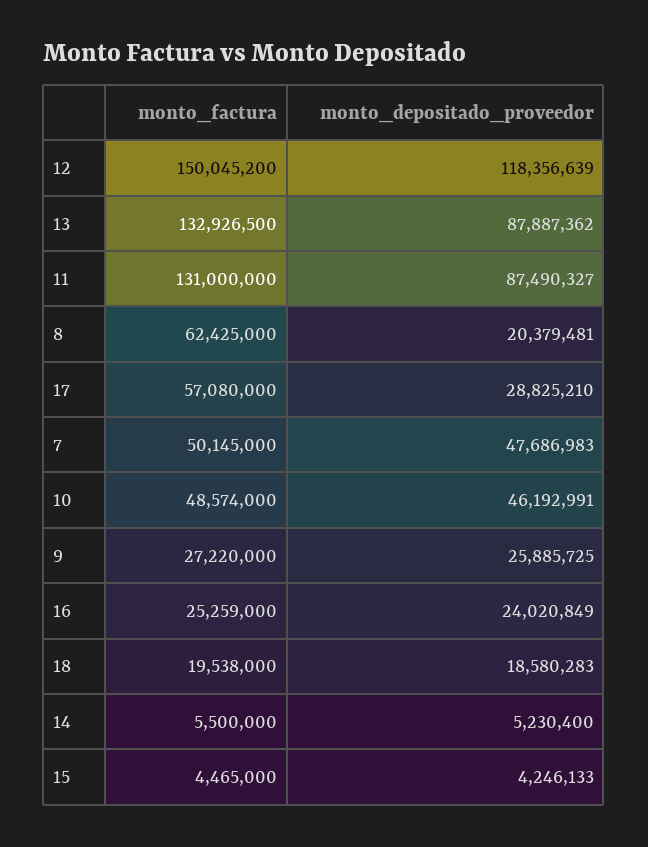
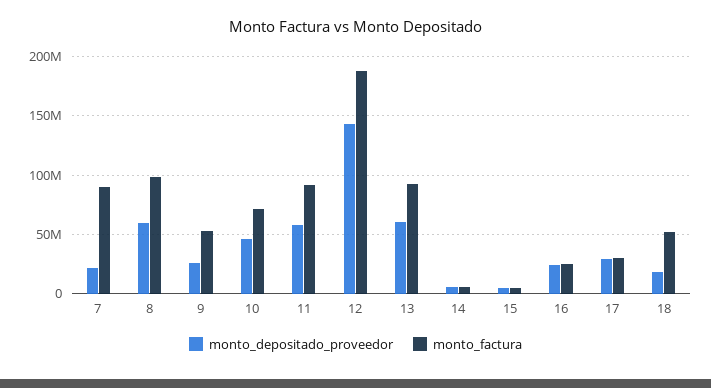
  {
    "monto_factura": {
-     "12": 150045200,
+     "12": 190000000,
-     "13": 132926500,
+     "13": 90000000,
-     "11": 131000000,
+     "11": 90000000,
-     "8": 62425000,
+     "8": 100000000,
-     "17": 57080000,
+     "17": 30000000,
-     "7": 50145000,
+     "7": 90000000,
-     "10": 48574000,
+     "10": 70000000,
-     "9": 27220000,
+     "9": 50000000,
      "16": 25259000,
-     "18": 19538000,
+     "18": 50000000,
      "14": 5500000,
      "15": 4465000
    },
    "monto_depositado_proveedor": {
-     "12": 118356639,
+     "12": 140000000,
-     "13": 87887362,
+     "13": 60000000,
-     "11": 87490327,
+     "11": 60000000,
-     "8": 20379481,
+     "8": 60000000,
      "17": 28825210,
-     "7": 47686983,
+     "7": 20000000,
      "10": 46192991,
      "9": 25885725,
      "16": 24020849,
      "18": 18580283,
      "14": 5230400,
      "15": 4246133
    }
  }

